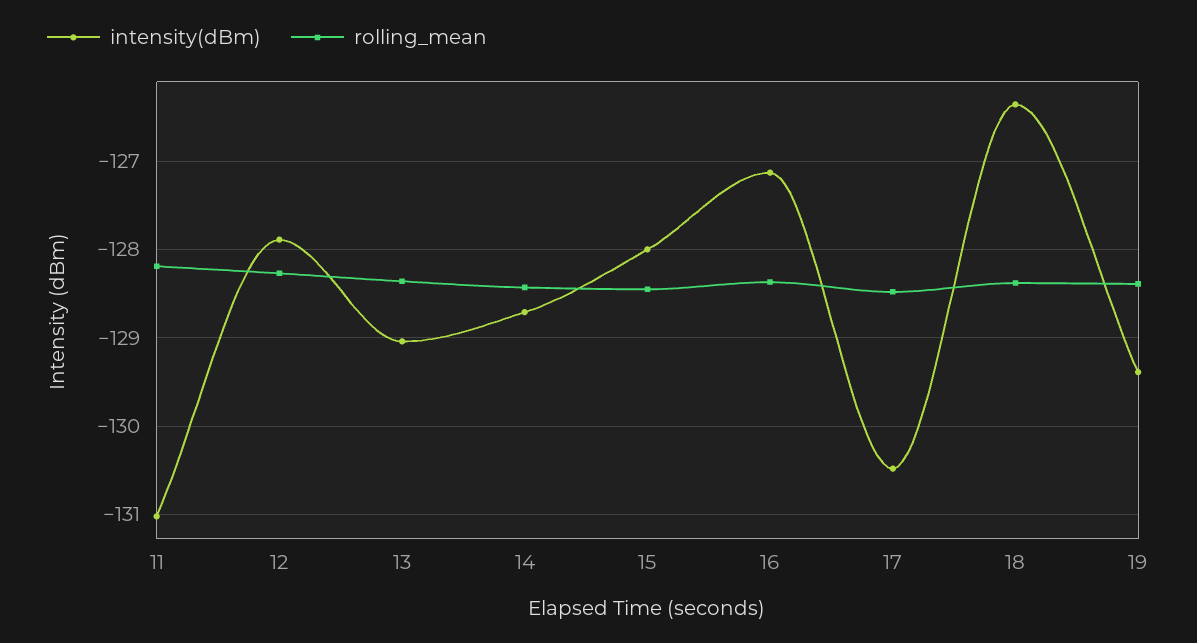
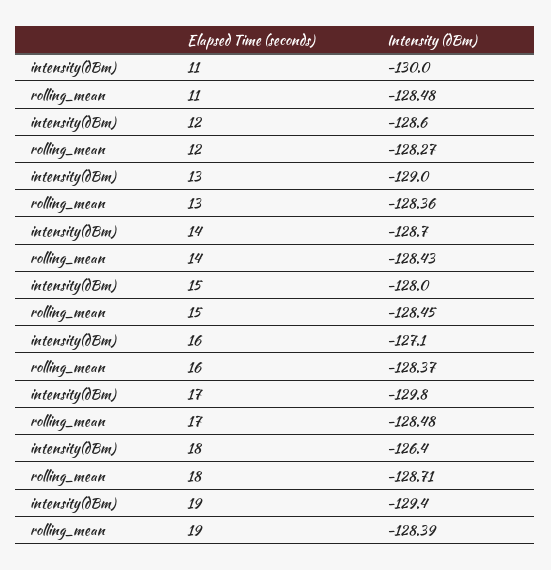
  {
    "intensity(dBm)": {
-     "11": -131,
+     "11": -130,
-     "12": -127.9,
+     "12": -128.6,
      "13": -129,
      "14": -128.7,
      "15": -128,
      "16": -127.1,
-     "17": -130.5,
+     "17": -129.8,
      "18": -126.4,
      "19": -129.4
    },
    "rolling_mean": {
-     "11": -128.2,
+     "11": -128.48,
      "12": -128.27,
      "13": -128.36,
      "14": -128.43,
      "15": -128.45,
      "16": -128.37,
      "17": -128.48,
-     "18": -128.4,
+     "18": -128.71,
      "19": -128.39
    }
  }

